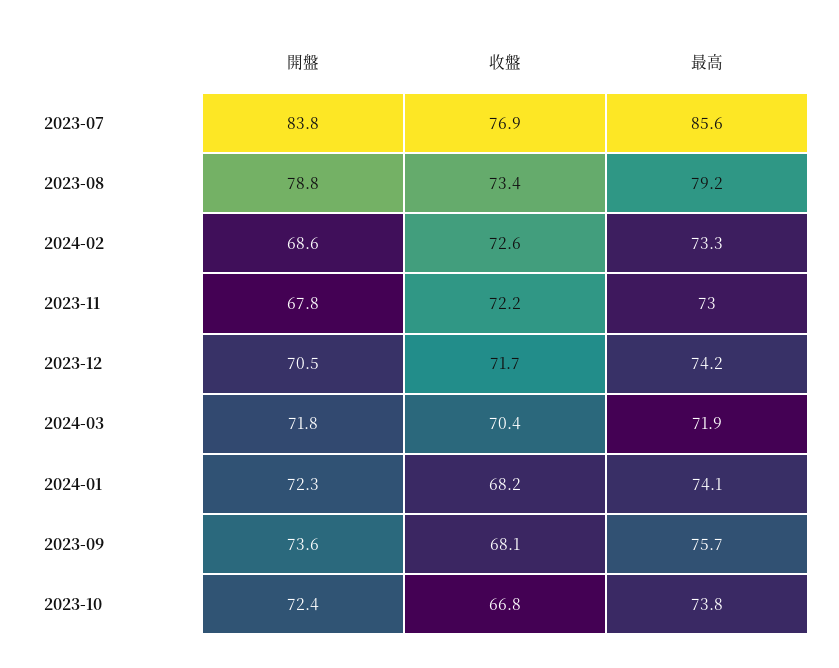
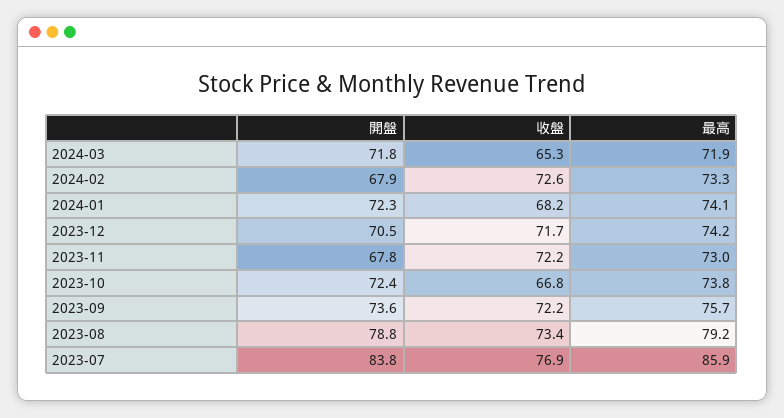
  {
    "開盤": {
      "2023-07": 83.8,
      "2023-08": 78.8,
-     "2024-02": 68.6,
+     "2024-02": 67.9,
      "2023-11": 67.8,
      "2023-12": 70.5,
      "2024-03": 71.8,
      "2024-01": 72.3,
      "2023-09": 73.6,
      "2023-10": 72.4
    },
    "收盤": {
      "2023-07": 76.9,
      "2023-08": 73.4,
      "2024-02": 72.6,
      "2023-11": 72.2,
      "2023-12": 71.7,
-     "2024-03": 70.4,
+     "2024-03": 65.3,
      "2024-01": 68.2,
-     "2023-09": 68.1,
+     "2023-09": 72.2,
      "2023-10": 66.8
    },
    "最高": {
-     "2023-07": 85.6,
+     "2023-07": 85.9,
      "2023-08": 79.2,
      "2024-02": 73.3,
      "2023-11": 73,
      "2023-12": 74.2,
      "2024-03": 71.9,
      "2024-01": 74.1,
      "2023-09": 75.7,
      "2023-10": 73.8
    }
  }

